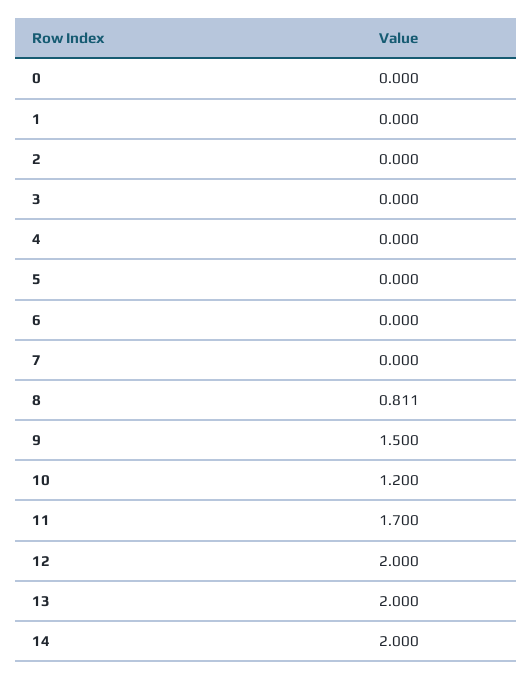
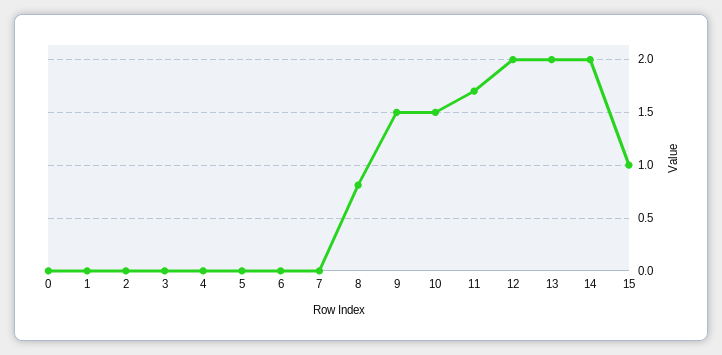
  {
    "0": 0,
    "1": 0,
    "2": 0,
    "3": 0,
    "4": 0,
    "5": 0,
    "6": 0,
    "7": 0,
    "8": 0.811,
    "9": 1.5,
-   "10": 1.2,
+   "10": 1.5,
    "11": 1.7,
    "12": 2,
    "13": 2,
-   "14": 2
+   "14": 2,
+   "15": 1
  }

